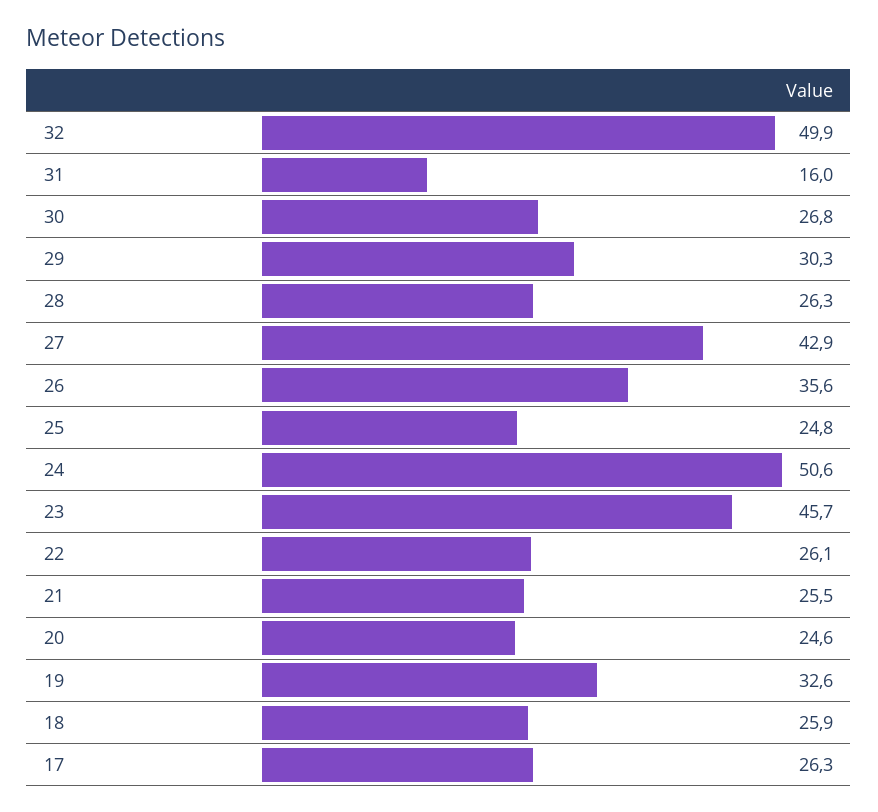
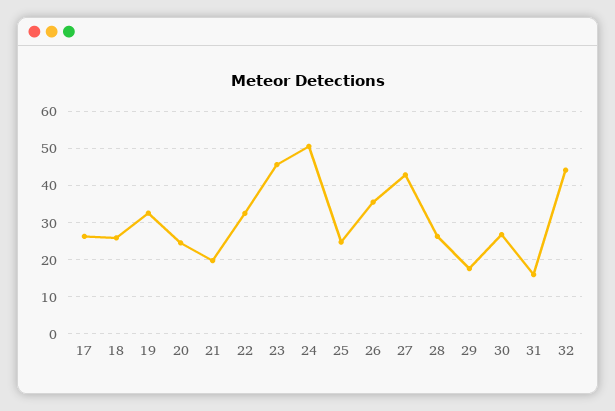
  {
-   "32": 49.9,
+   "32": 44,
    "31": 16,
    "30": 26.8,
-   "29": 30.3,
+   "29": 18,
    "28": 26.3,
    "27": 42.9,
    "26": 35.6,
    "25": 24.8,
    "24": 50.6,
    "23": 45.7,
-   "22": 26.1,
+   "22": 32,
-   "21": 25.5,
+   "21": 20,
    "20": 24.6,
    "19": 32.6,
    "18": 25.9,
    "17": 26.3
  }

